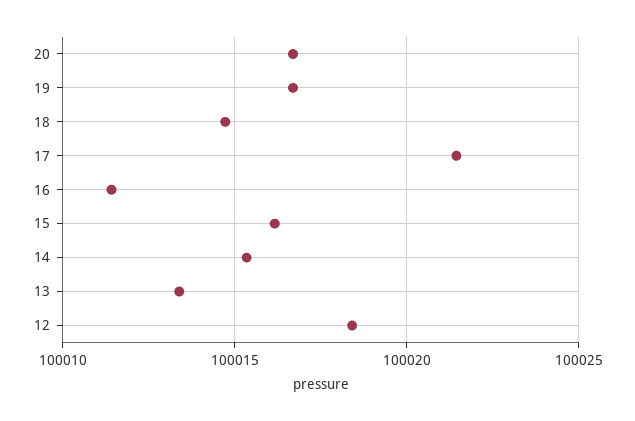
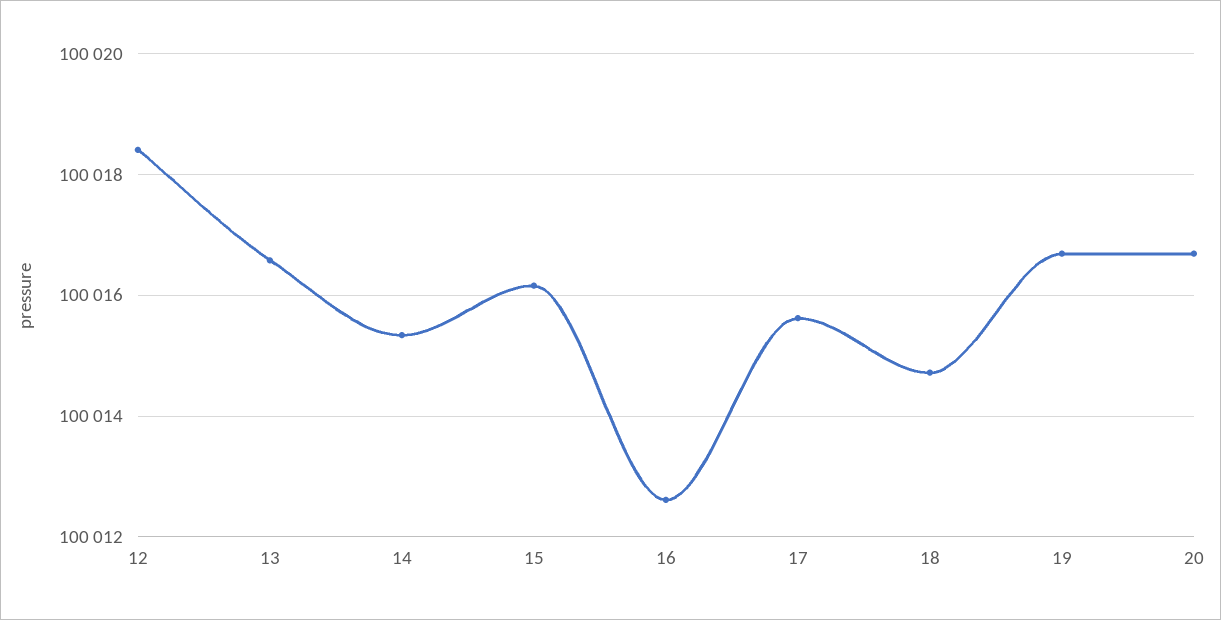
  {
    "20": 100016.6,
    "19": 100016.6,
    "18": 100014.8,
-   "17": 100021.5,
+   "17": 100015.6,
-   "16": 100011.5,
+   "16": 100012.6,
    "15": 100016.2,
    "14": 100015.4,
-   "13": 100013.5,
+   "13": 100016.6,
    "12": 100018.4
  }

